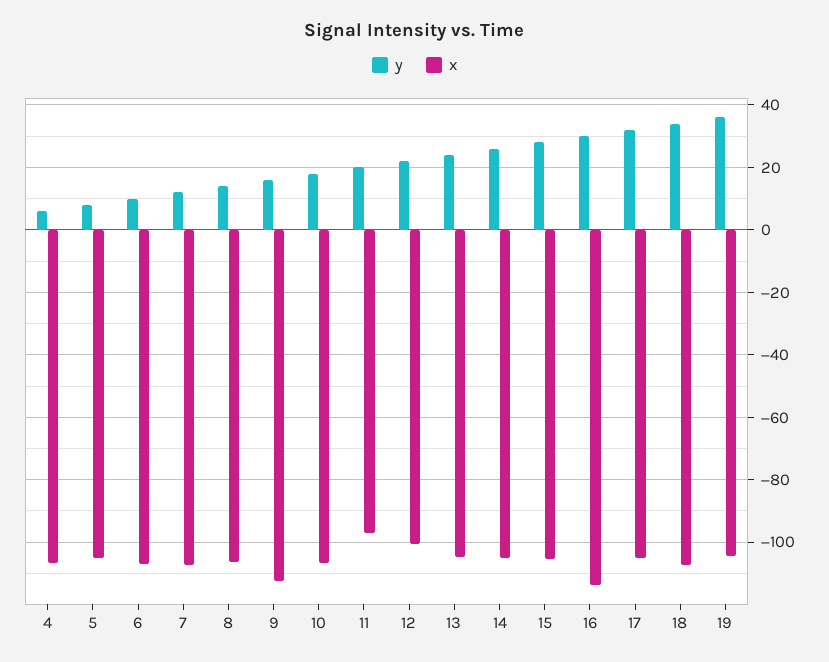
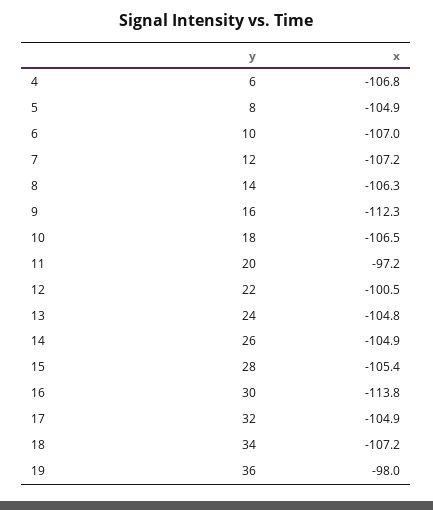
  {
    "y": {
      "4": 6,
      "5": 8,
      "6": 10,
      "7": 12,
      "8": 14,
      "9": 16,
      "10": 18,
      "11": 20,
      "12": 22,
      "13": 24,
      "14": 26,
      "15": 28,
      "16": 30,
      "17": 32,
      "18": 34,
      "19": 36
    },
    "x": {
      "4": -106.8,
      "5": -104.9,
      "6": -107,
      "7": -107.2,
      "8": -106.3,
      "9": -112.3,
      "10": -106.5,
      "11": -97.2,
      "12": -100.5,
      "13": -104.8,
      "14": -104.9,
      "15": -105.4,
      "16": -113.8,
      "17": -104.9,
      "18": -107.2,
-     "19": -104
+     "19": -98
    }
  }

